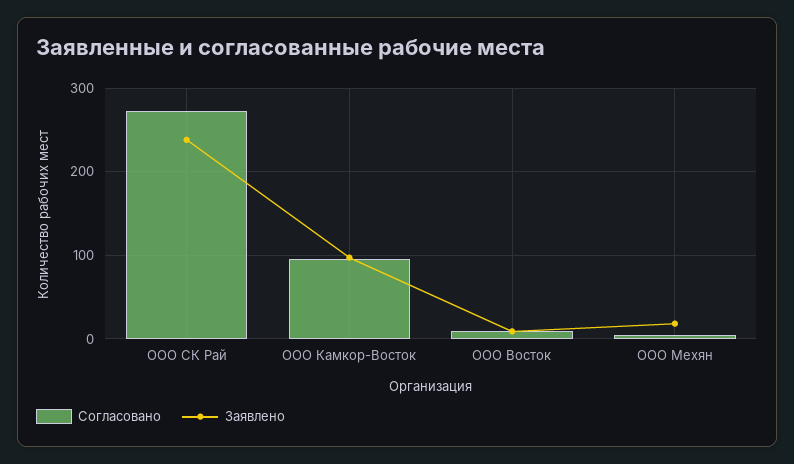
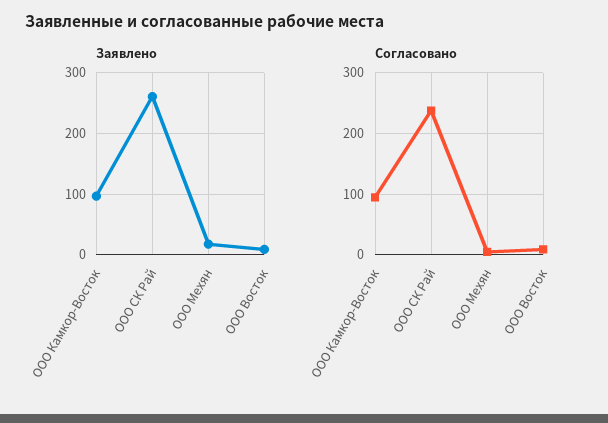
  {
    "Согласовано": {
-     "ООО СК Рай": 270,
+     "ООО СК Рай": 240,
      "ООО Камкор-Восток": 100,
      "ООО Восток": 10,
      "ООО Мехян": 10
    },
    "Заявлено": {
-     "ООО СК Рай": 240,
+     "ООО СК Рай": 260,
      "ООО Камкор-Восток": 100,
      "ООО Восток": 10,
      "ООО Мехян": 20
    }
  }

